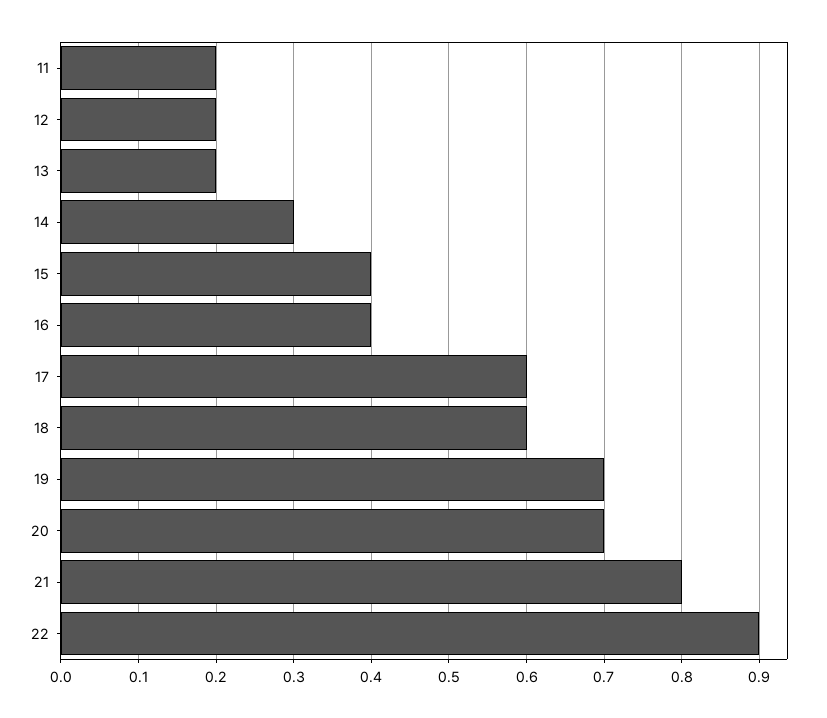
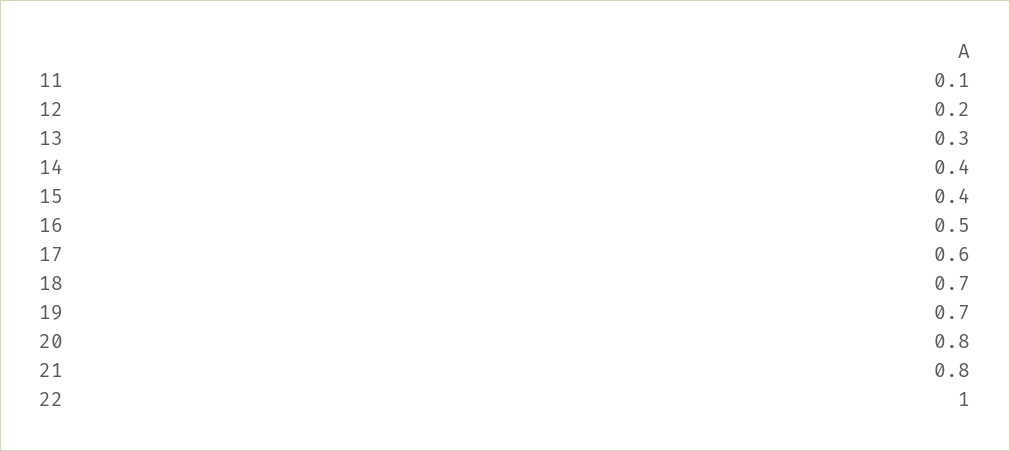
  {
-   "11": 0.2,
+   "11": 0.1,
    "12": 0.2,
-   "13": 0.2,
+   "13": 0.3,
-   "14": 0.3,
+   "14": 0.4,
    "15": 0.4,
-   "16": 0.4,
+   "16": 0.5,
    "17": 0.6,
-   "18": 0.6,
+   "18": 0.7,
    "19": 0.7,
-   "20": 0.7,
+   "20": 0.8,
    "21": 0.8,
-   "22": 0.9
+   "22": 1
  }

